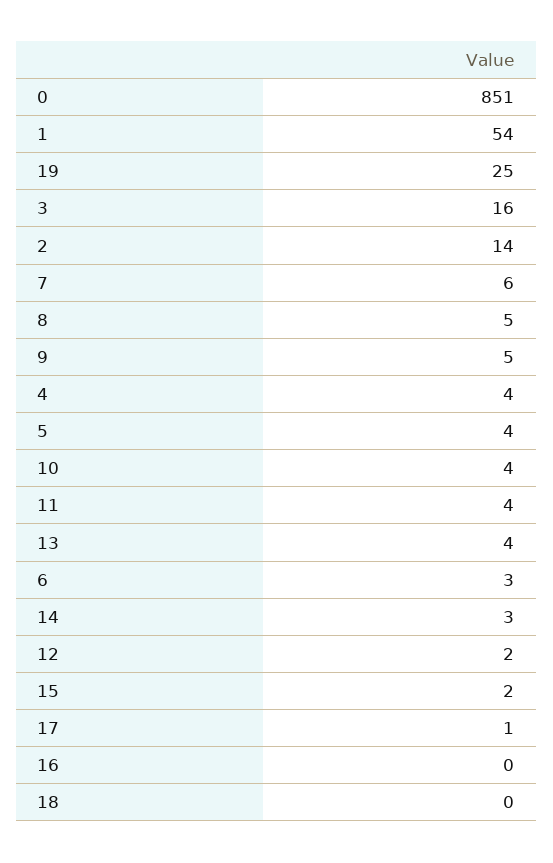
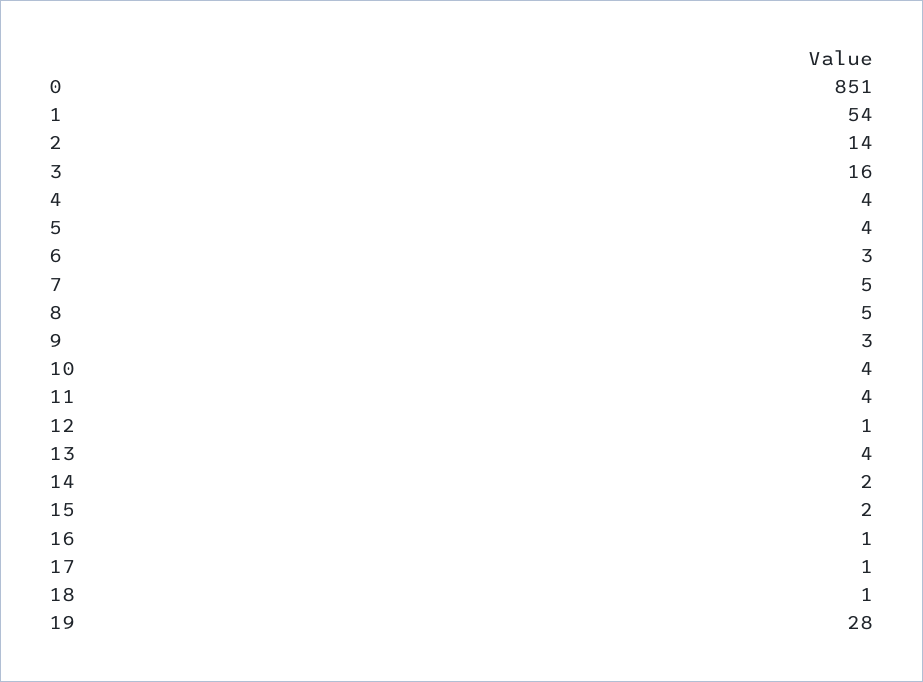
  {
    "0": 851,
    "1": 54,
-   "19": 25,
+   "19": 28,
    "3": 16,
    "2": 14,
-   "7": 6,
+   "7": 5,
    "8": 5,
-   "9": 5,
+   "9": 3,
    "4": 4,
    "5": 4,
    "10": 4,
    "11": 4,
    "13": 4,
    "6": 3,
-   "14": 3,
+   "14": 2,
-   "12": 2,
+   "12": 1,
    "15": 2,
    "17": 1,
-   "16": 0,
+   "16": 1,
-   "18": 0
+   "18": 1
  }

